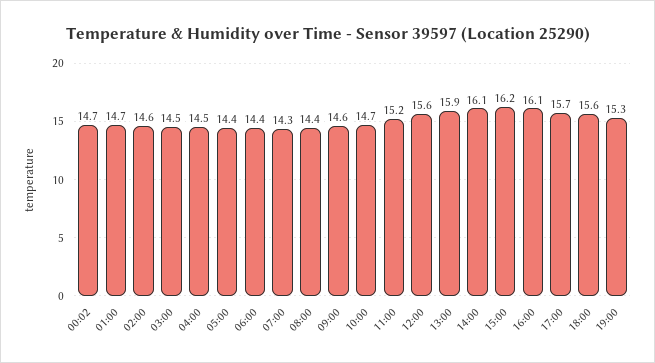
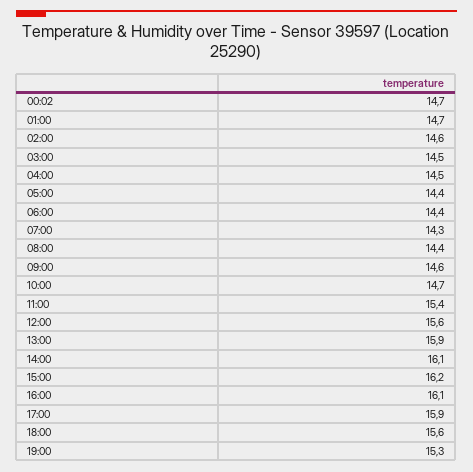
  {
    "00:02": 14.7,
    "01:00": 14.7,
    "02:00": 14.6,
    "03:00": 14.5,
    "04:00": 14.5,
    "05:00": 14.4,
    "06:00": 14.4,
    "07:00": 14.3,
    "08:00": 14.4,
    "09:00": 14.6,
    "10:00": 14.7,
-   "11:00": 15.2,
+   "11:00": 15.4,
    "12:00": 15.6,
    "13:00": 15.9,
    "14:00": 16.1,
    "15:00": 16.2,
    "16:00": 16.1,
-   "17:00": 15.7,
+   "17:00": 15.9,
    "18:00": 15.6,
    "19:00": 15.3
  }

